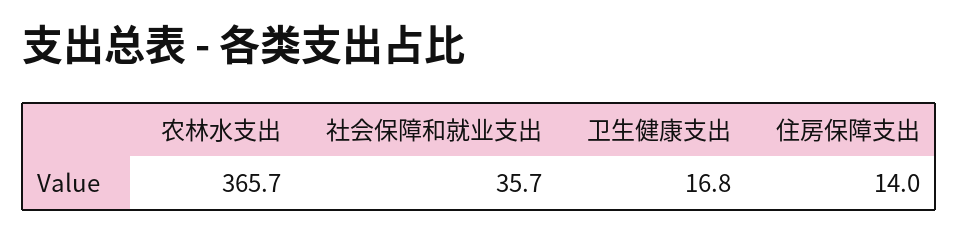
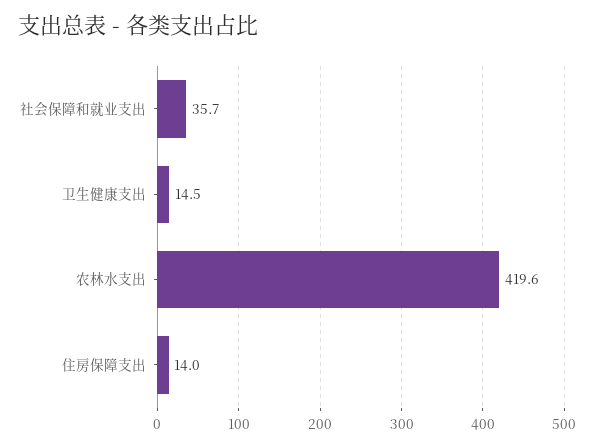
  {
-   "农林水支出": 365.7,
+   "农林水支出": 419.6,
    "社会保障和就业支出": 35.7,
-   "卫生健康支出": 16.8,
+   "卫生健康支出": 14.5,
    "住房保障支出": 14
  }

